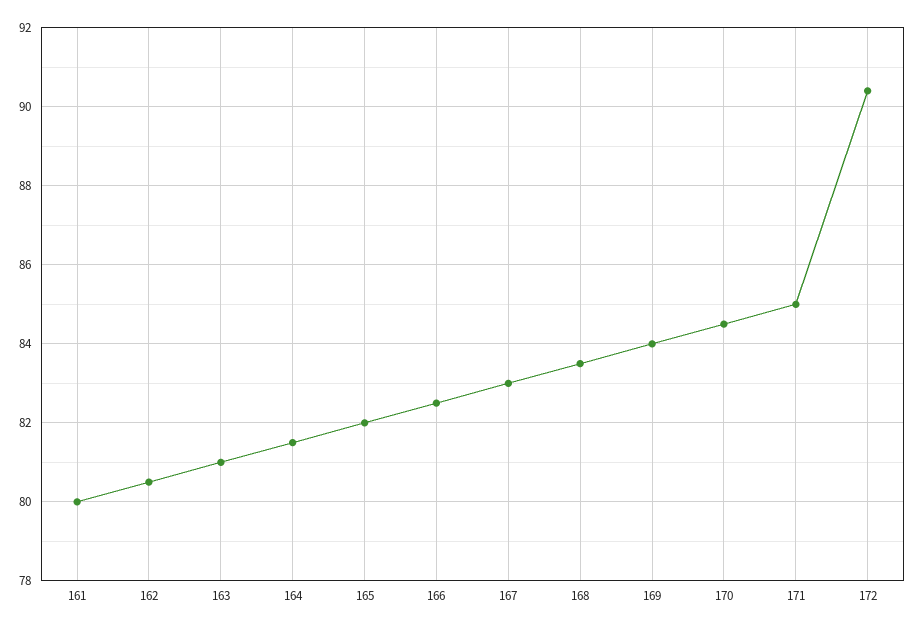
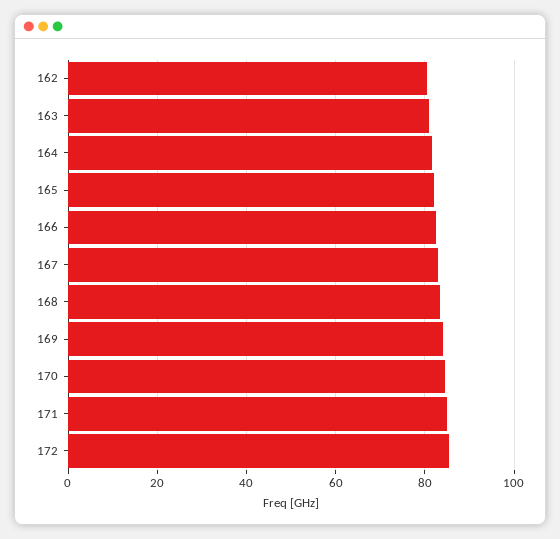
  {
-   "161": 80,
    "162": 80.5,
    "163": 81,
    "164": 81.5,
    "165": 82,
    "166": 82.5,
    "167": 83,
    "168": 83.5,
    "169": 84,
    "170": 84.5,
    "171": 85,
-   "172": 90.5
+   "172": 86
  }

